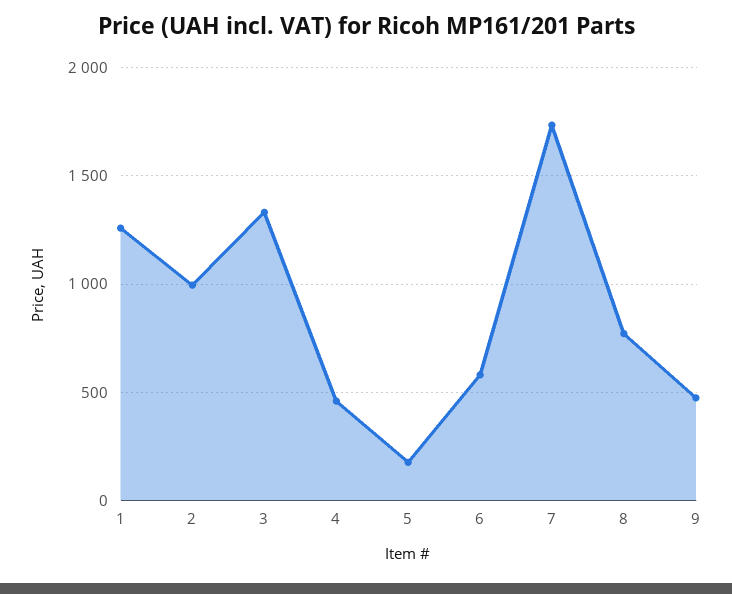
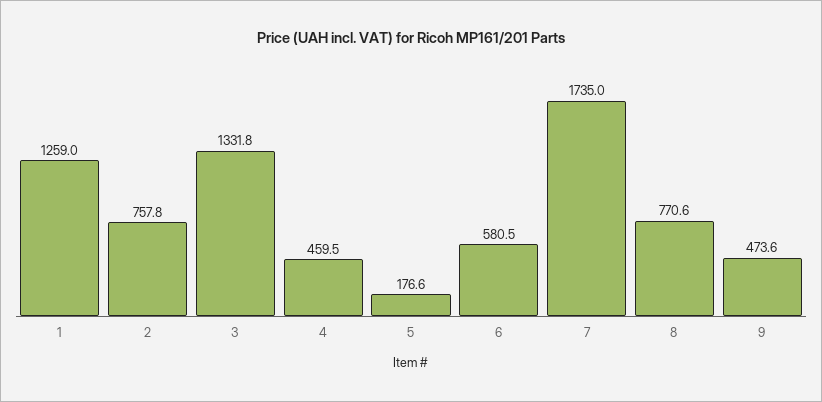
  {
    "1": 1259,
-   "2": 1000,
+   "2": 757.8,
    "3": 1331.8,
    "4": 459.5,
    "5": 176.6,
    "6": 580.5,
    "7": 1735,
    "8": 770.6,
    "9": 473.6
  }

